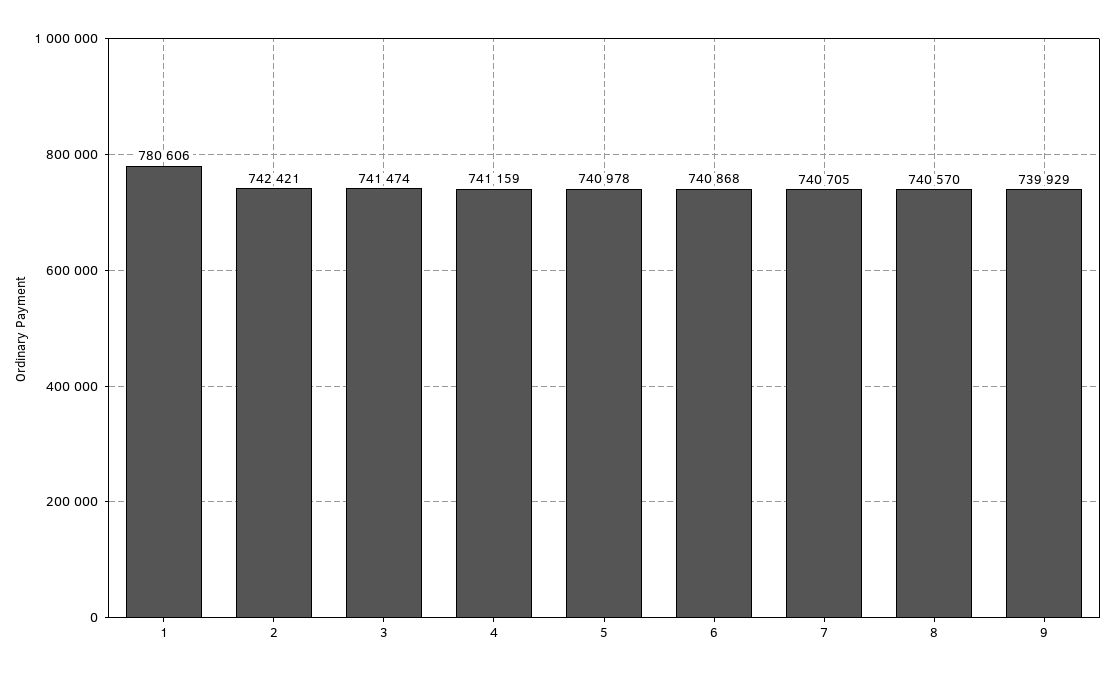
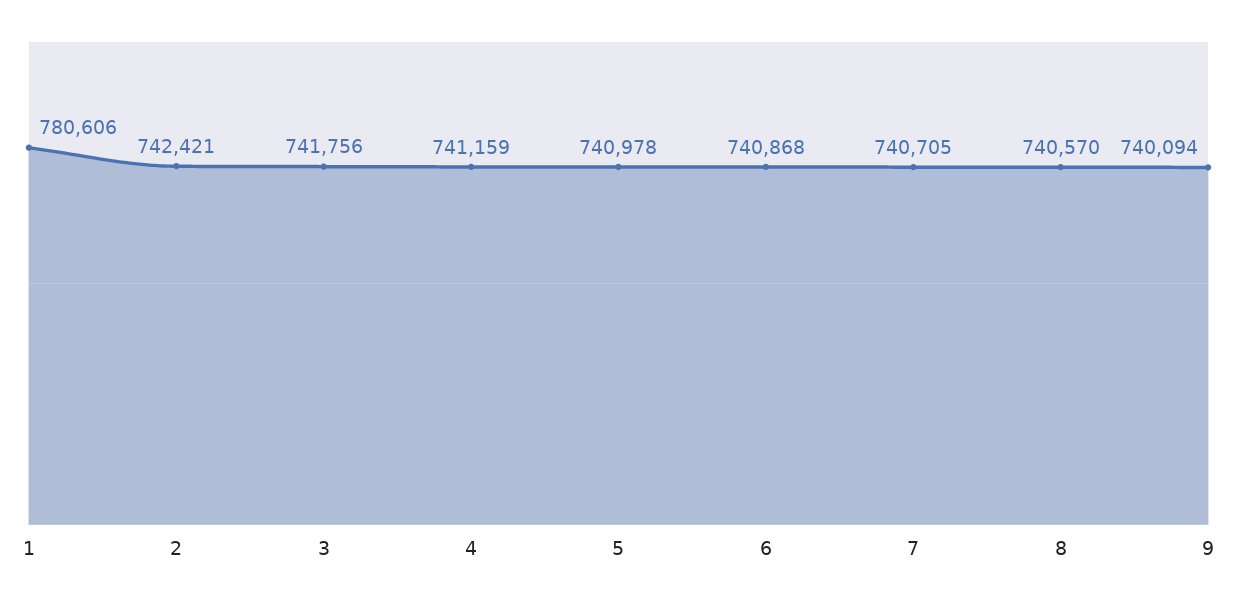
  {
    "1": 780606,
    "2": 742421,
-   "3": 741474,
+   "3": 741756,
    "4": 741159,
    "5": 740978,
    "6": 740868,
    "7": 740705,
    "8": 740570,
-   "9": 739929
+   "9": 740094
  }

